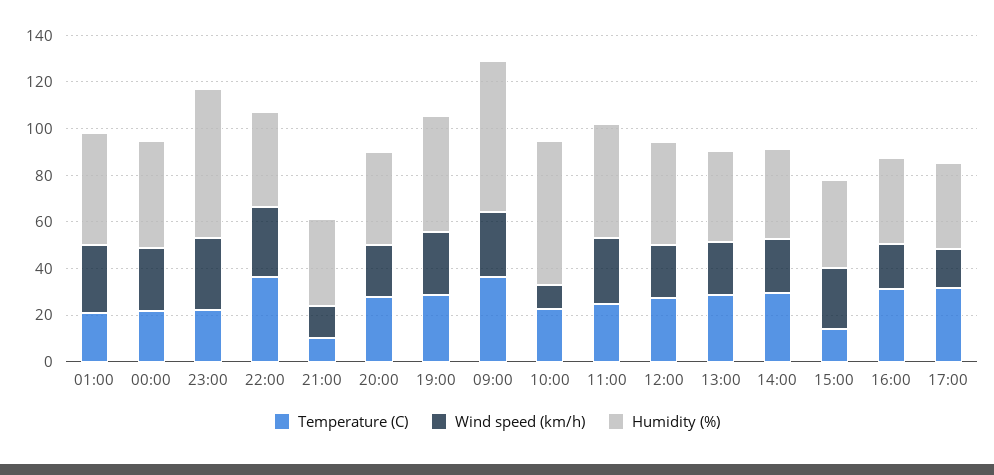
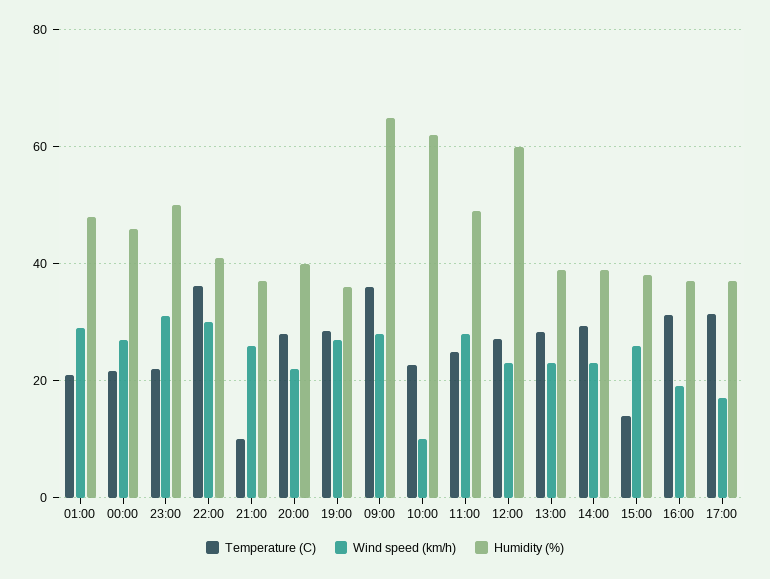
  {
    "Temperature (C)": {
      "01:00": 20,
      "00:00": 22,
      "23:00": 22,
      "22:00": 36,
      "21:00": 10,
      "20:00": 28,
      "19:00": 28,
      "09:00": 36,
      "10:00": 22,
      "11:00": 24,
      "12:00": 28,
      "13:00": 28,
      "14:00": 30,
      "15:00": 14,
      "16:00": 32,
      "17:00": 32
    },
    "Wind speed (km/h)": {
      "01:00": 30,
      "00:00": 28,
      "23:00": 32,
      "22:00": 30,
-     "21:00": 15,
+     "21:00": 26,
      "20:00": 22,
      "19:00": 28,
      "09:00": 28,
      "10:00": 10,
      "11:00": 28,
      "12:00": 24,
      "13:00": 24,
      "14:00": 24,
      "15:00": 26,
      "16:00": 20,
      "17:00": 18
    },
    "Humidity (%)": {
      "01:00": 48,
      "00:00": 46,
-     "23:00": 65,
+     "23:00": 50,
      "22:00": 42,
      "21:00": 38,
      "20:00": 40,
-     "19:00": 50,
+     "19:00": 36,
      "09:00": 66,
      "10:00": 62,
      "11:00": 50,
-     "12:00": 45,
+     "12:00": 60,
      "13:00": 40,
      "14:00": 40,
      "15:00": 38,
      "16:00": 38,
      "17:00": 38
    }
  }

